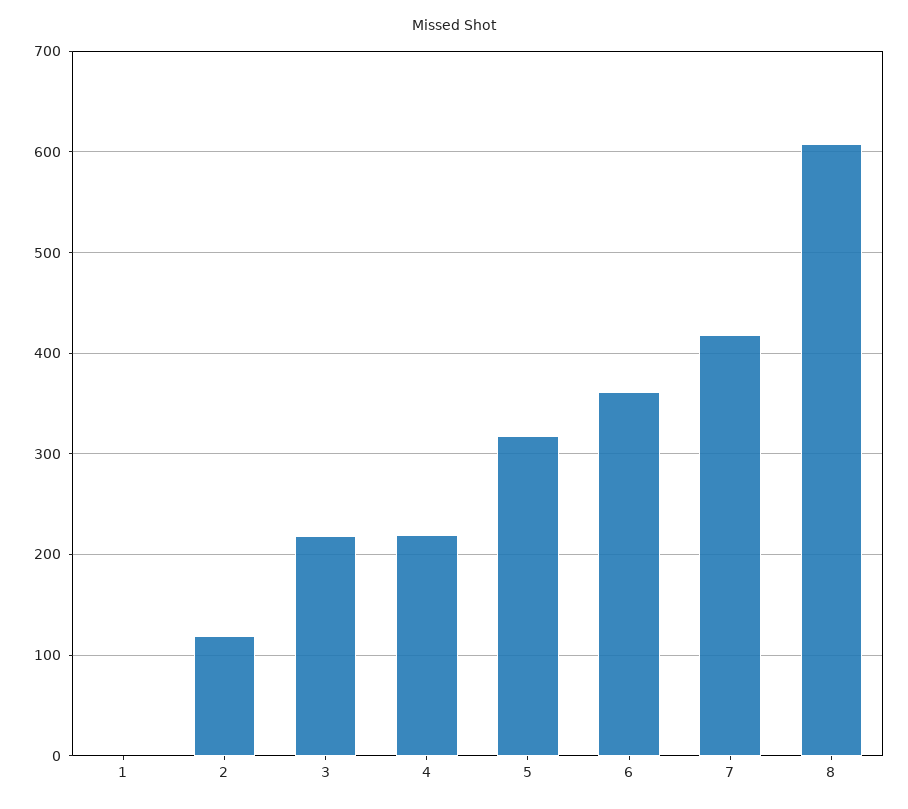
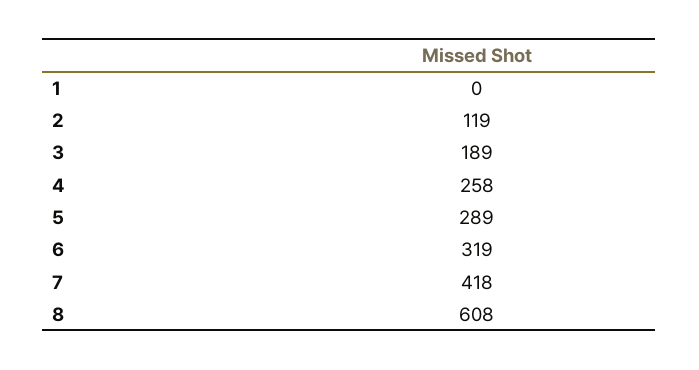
  {
    "1": 0,
    "2": 119,
-   "3": 220,
+   "3": 189,
-   "4": 220,
+   "4": 258,
-   "5": 320,
+   "5": 289,
-   "6": 360,
+   "6": 319,
    "7": 418,
    "8": 608
  }

